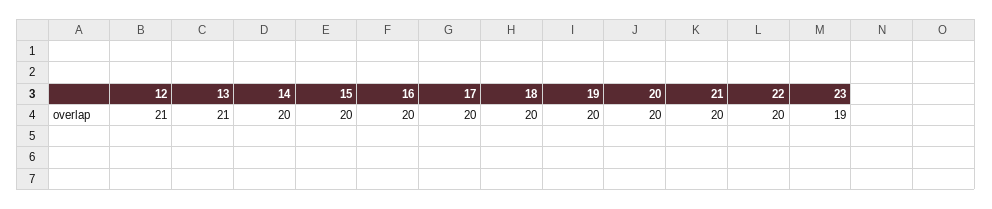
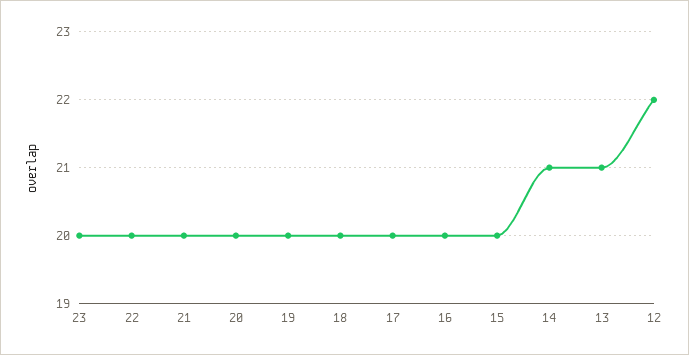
  {
-   "12": 21,
+   "12": 22,
    "13": 21,
-   "14": 20,
+   "14": 21,
    "15": 20,
    "16": 20,
    "17": 20,
    "18": 20,
    "19": 20,
    "20": 20,
    "21": 20,
    "22": 20,
-   "23": 19
+   "23": 20
  }

